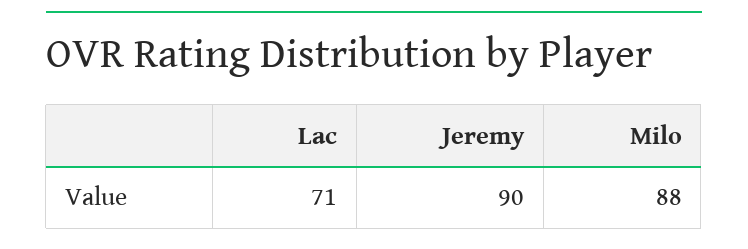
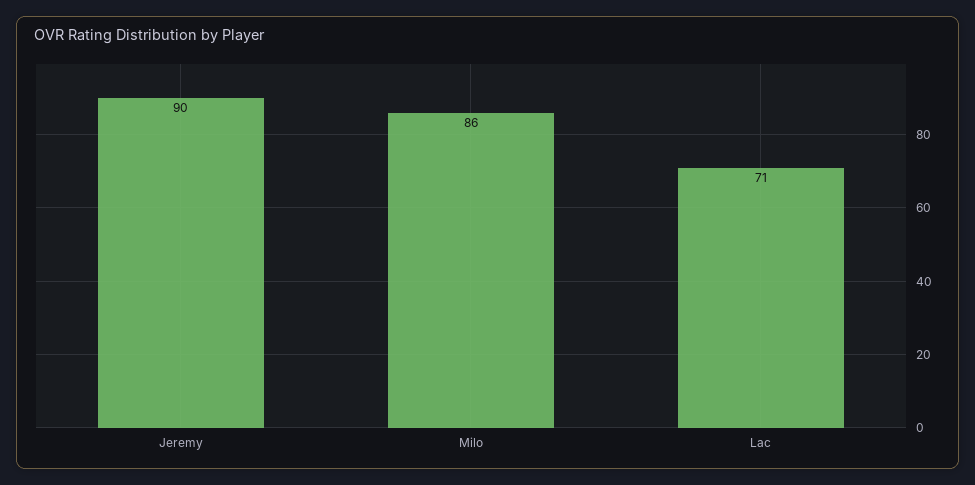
  {
    "Lac": 71,
    "Jeremy": 90,
-   "Milo": 88
+   "Milo": 86
  }

